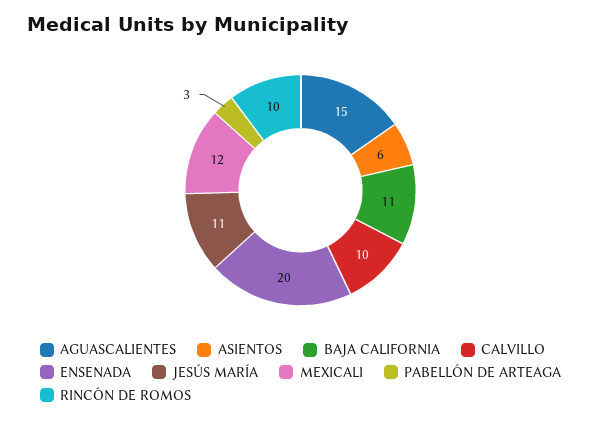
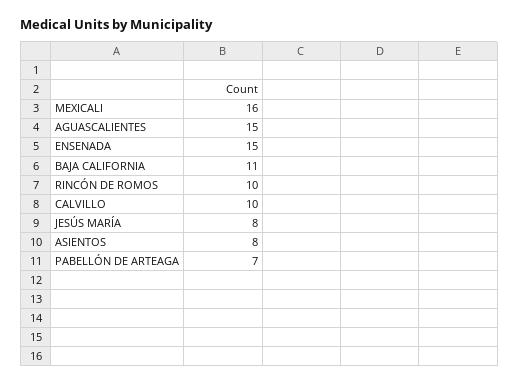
  {
    "AGUASCALIENTES": 15,
-   "ASIENTOS": 6,
+   "ASIENTOS": 8,
    "BAJA CALIFORNIA": 11,
    "CALVILLO": 10,
-   "ENSENADA": 20,
+   "ENSENADA": 15,
-   "JESÚS MARÍA": 11,
+   "JESÚS MARÍA": 8,
-   "MEXICALI": 12,
+   "MEXICALI": 16,
-   "PABELLÓN DE ARTEAGA": 3,
+   "PABELLÓN DE ARTEAGA": 7,
    "RINCÓN DE ROMOS": 10
  }

